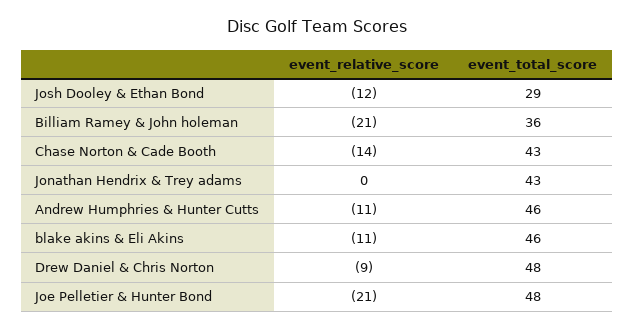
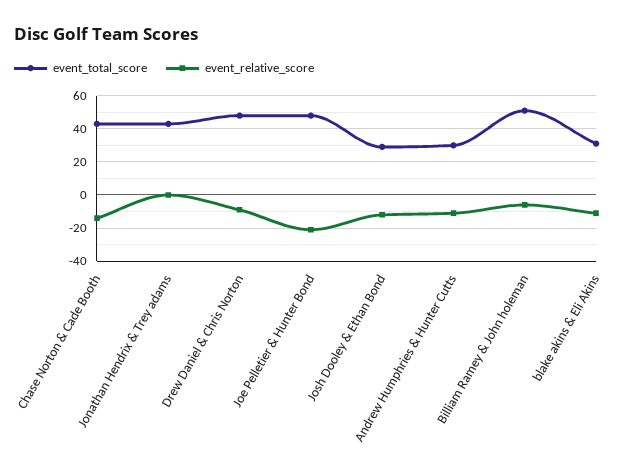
  {
    "event_relative_score": {
      "Josh Dooley & Ethan Bond": -12,
-     "Billiam Ramey & John holeman": -21,
+     "Billiam Ramey & John holeman": -5,
      "Chase Norton & Cade Booth": -14,
      "Jonathan Hendrix & Trey adams": 0,
      "Andrew Humphries & Hunter Cutts": -11,
      "blake akins & Eli Akins": -11,
      "Drew Daniel & Chris Norton": -9,
      "Joe Pelletier & Hunter Bond": -21
    },
    "event_total_score": {
      "Josh Dooley & Ethan Bond": 29,
-     "Billiam Ramey & John holeman": 36,
+     "Billiam Ramey & John holeman": 50,
      "Chase Norton & Cade Booth": 43,
      "Jonathan Hendrix & Trey adams": 43,
-     "Andrew Humphries & Hunter Cutts": 46,
+     "Andrew Humphries & Hunter Cutts": 30,
-     "blake akins & Eli Akins": 46,
+     "blake akins & Eli Akins": 30,
      "Drew Daniel & Chris Norton": 48,
      "Joe Pelletier & Hunter Bond": 48
    }
  }

